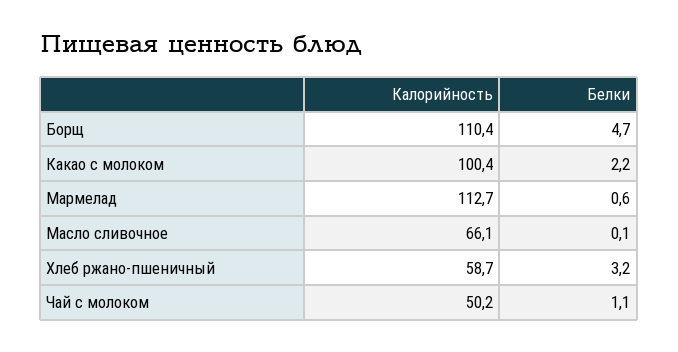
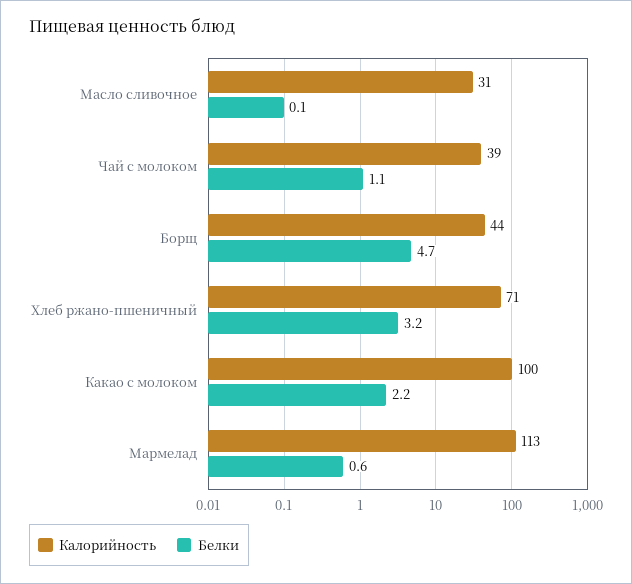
  {
    "Калорийность": {
-     "Борщ": 110.4,
+     "Борщ": 44,
      "Какао с молоком": 100.4,
      "Мармелад": 112.7,
-     "Масло сливочное": 66.1,
+     "Масло сливочное": 31,
-     "Хлеб ржано-пшеничный": 58.7,
+     "Хлеб ржано-пшеничный": 71,
-     "Чай с молоком": 50.2
+     "Чай с молоком": 39
    },
    "Белки": {
      "Борщ": 4.7,
      "Какао с молоком": 2.2,
      "Мармелад": 0.6,
      "Масло сливочное": 0.1,
      "Хлеб ржано-пшеничный": 3.2,
      "Чай с молоком": 1.1
    }
  }

